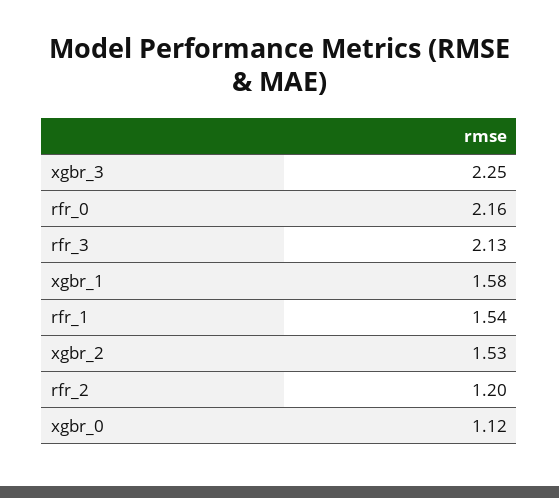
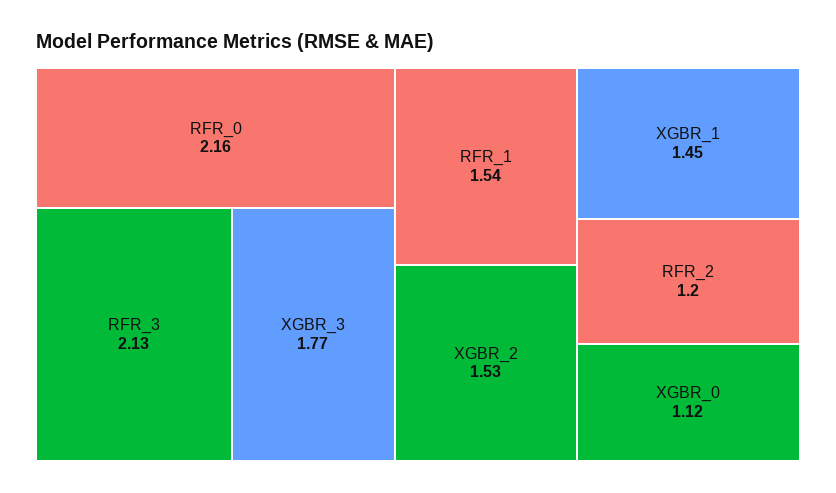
  {
-   "xgbr_3": 2.25,
+   "xgbr_3": 1.77,
    "rfr_0": 2.16,
    "rfr_3": 2.13,
-   "xgbr_1": 1.58,
+   "xgbr_1": 1.45,
    "rfr_1": 1.54,
    "xgbr_2": 1.53,
    "rfr_2": 1.2,
    "xgbr_0": 1.12
  }

